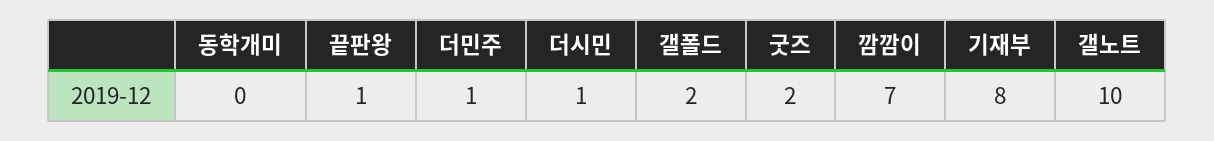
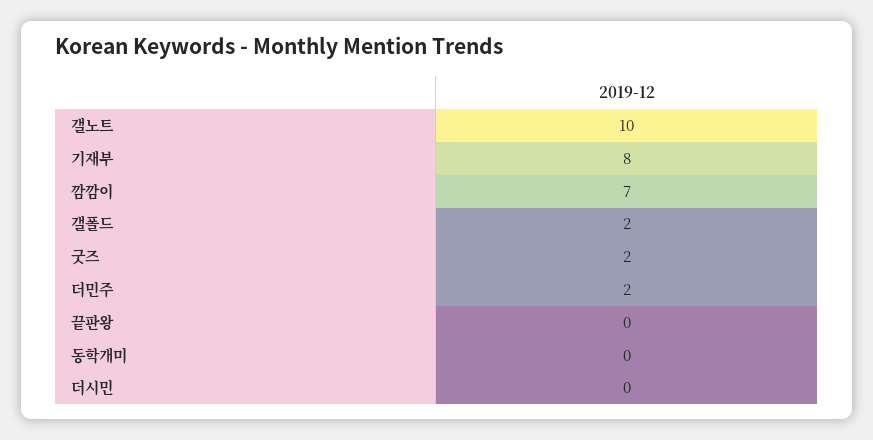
  {
    "동학개미": 0,
-   "끝판왕": 1,
+   "끝판왕": 0,
-   "더민주": 1,
+   "더민주": 2,
-   "더시민": 1,
+   "더시민": 0,
    "갤폴드": 2,
    "굿즈": 2,
    "깜깜이": 7,
    "기재부": 8,
    "갤노트": 10
  }

